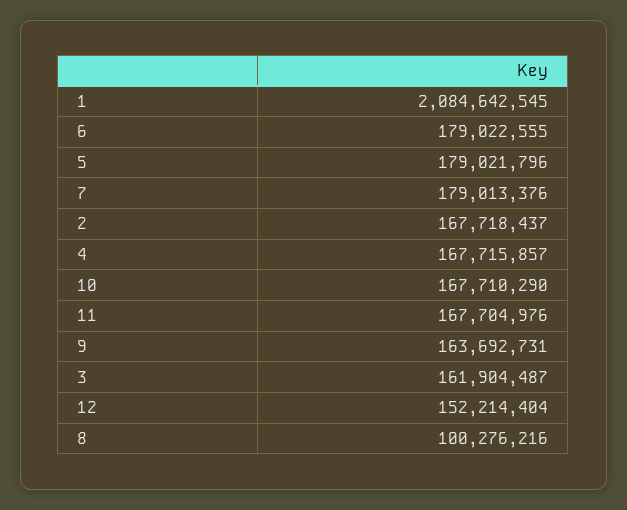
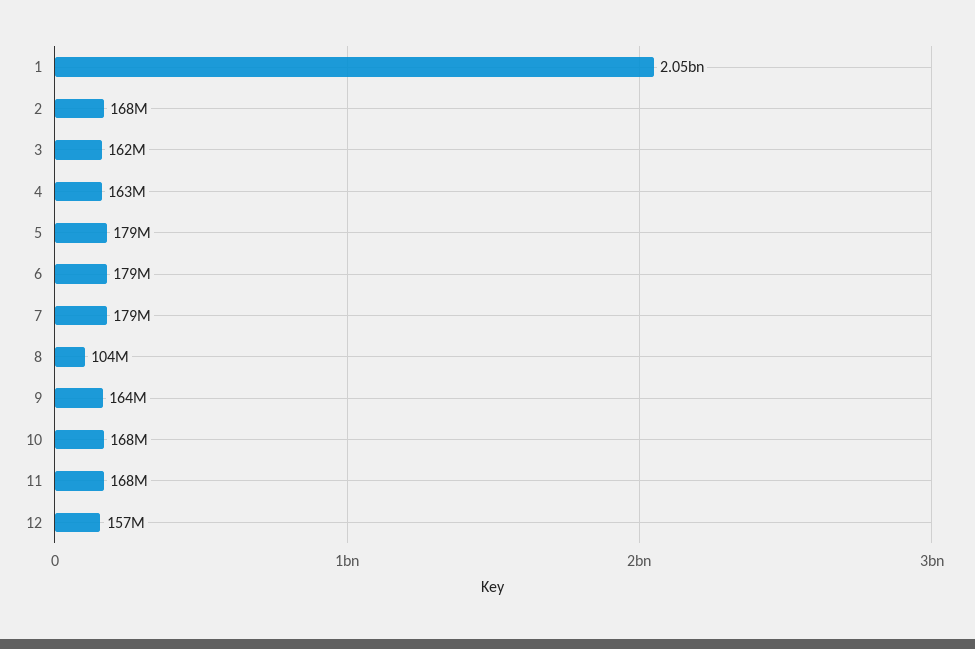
  {
-   "1": 2084642545,
+   "1": 2050000000,
    "6": 179022555,
    "5": 179021796,
    "7": 179013376,
    "2": 167718437,
-   "4": 167715857,
+   "4": 163000000,
    "10": 167710290,
    "11": 167704976,
    "9": 163692731,
    "3": 161904487,
-   "12": 152214404,
+   "12": 157000000,
-   "8": 100276216
+   "8": 104000000
  }

